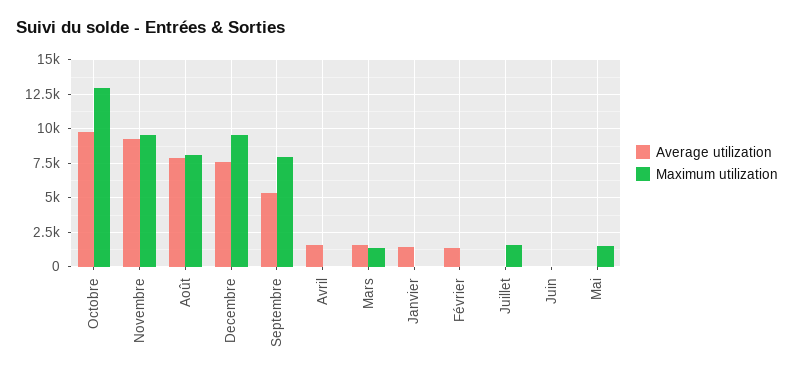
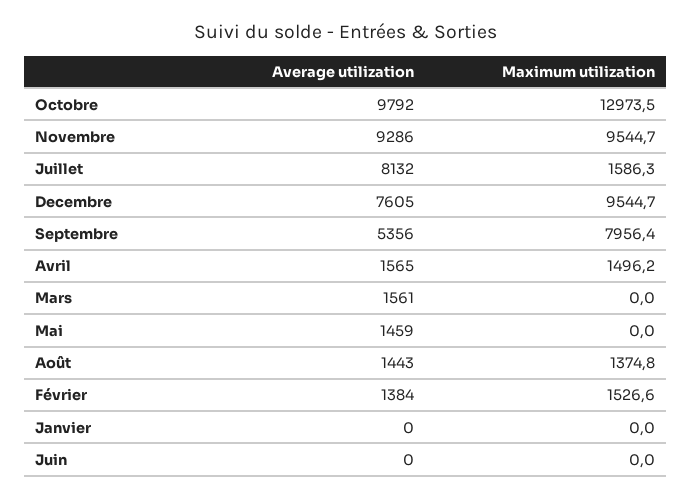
  {
    "Average utilization": {
      "Octobre": 9792,
      "Novembre": 9286,
-     "Août": 8000,
+     "Août": 1443,
      "Decembre": 7605,
      "Septembre": 5356,
      "Avril": 1565,
      "Mars": 1561,
-     "Janvier": 1500,
+     "Janvier": 0,
      "Février": 1384,
-     "Juillet": 0,
+     "Juillet": 8132,
      "Juin": 0,
-     "Mai": 0
+     "Mai": 1459
    },
    "Maximum utilization": {
      "Octobre": 12973.5,
      "Novembre": 9544.7,
-     "Août": 8000,
+     "Août": 1374.8,
      "Decembre": 9544.7,
      "Septembre": 7956.4,
-     "Avril": 0,
+     "Avril": 1496.2,
-     "Mars": 1500,
+     "Mars": 0,
      "Janvier": 0,
-     "Février": 0,
+     "Février": 1526.6,
      "Juillet": 1586.3,
      "Juin": 0,
-     "Mai": 1500
+     "Mai": 0
    }
  }

